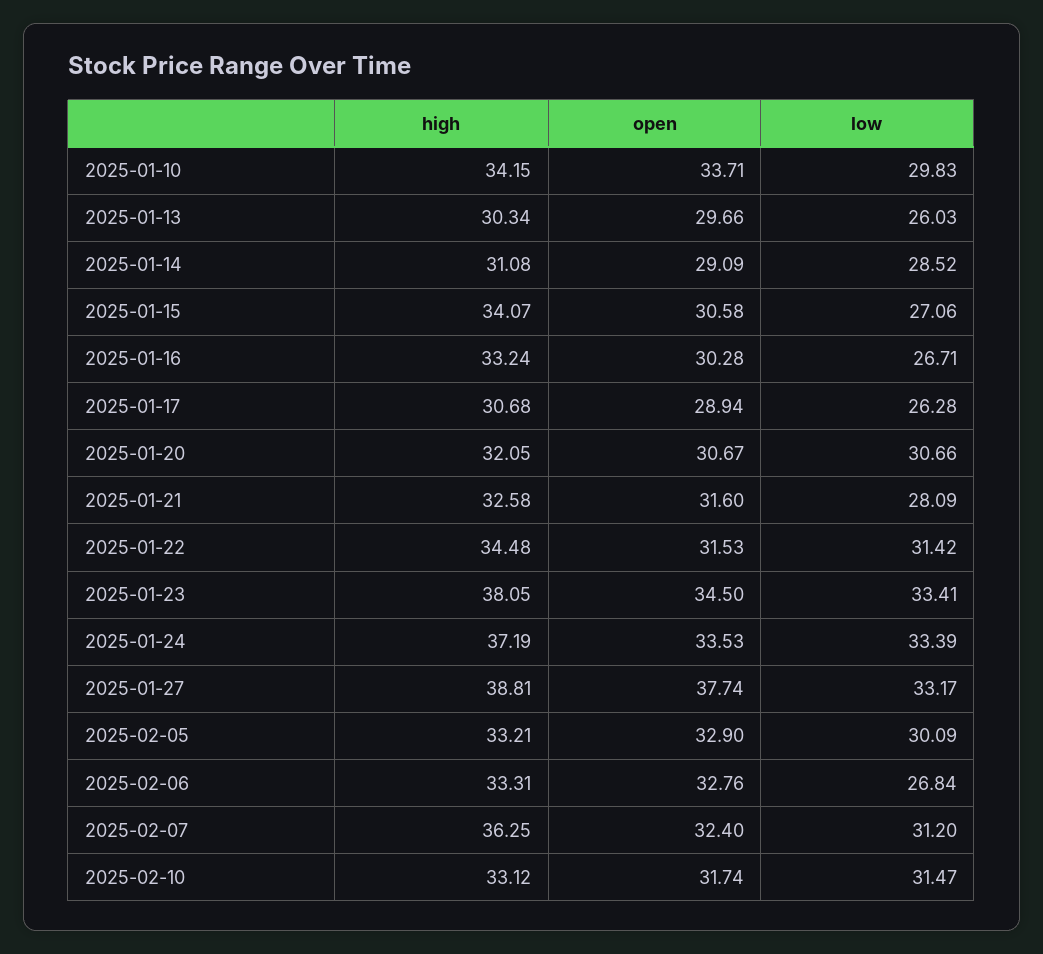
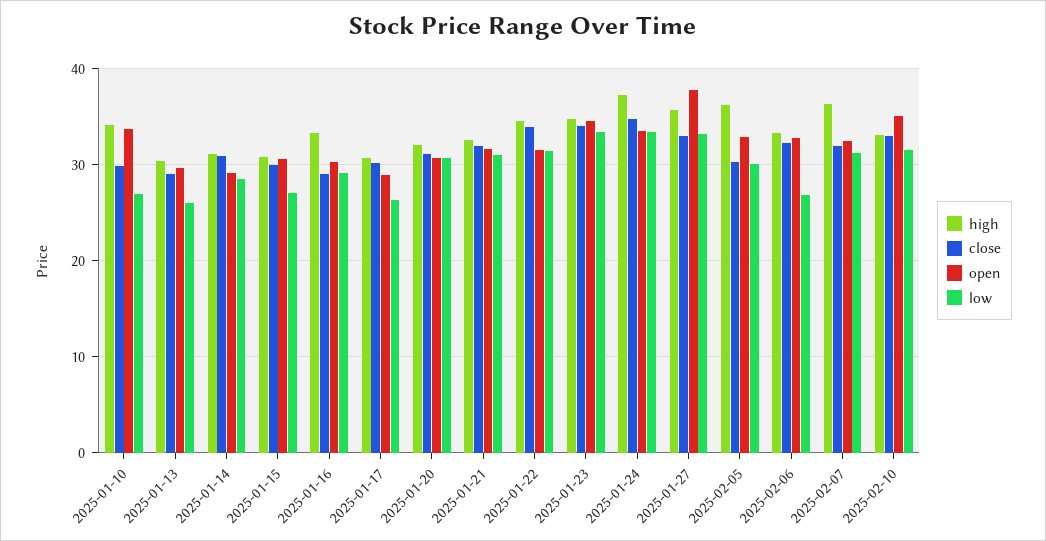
  {
    "high": {
      "2025-01-10": 34.15,
      "2025-01-13": 30.34,
      "2025-01-14": 31.08,
-     "2025-01-15": 34.07,
+     "2025-01-15": 31,
      "2025-01-16": 33.24,
      "2025-01-17": 30.68,
      "2025-01-20": 32.05,
      "2025-01-21": 32.58,
      "2025-01-22": 34.48,
-     "2025-01-23": 38.05,
+     "2025-01-23": 35,
      "2025-01-24": 37.19,
-     "2025-01-27": 38.81,
+     "2025-01-27": 36,
-     "2025-02-05": 33.21,
+     "2025-02-05": 36,
      "2025-02-06": 33.31,
      "2025-02-07": 36.25,
      "2025-02-10": 33.12
    },
    "open": {
      "2025-01-10": 33.71,
      "2025-01-13": 29.66,
      "2025-01-14": 29.09,
      "2025-01-15": 30.58,
      "2025-01-16": 30.28,
      "2025-01-17": 28.94,
      "2025-01-20": 30.67,
      "2025-01-21": 31.6,
      "2025-01-22": 31.53,
      "2025-01-23": 34.5,
      "2025-01-24": 33.53,
      "2025-01-27": 37.74,
      "2025-02-05": 32.9,
      "2025-02-06": 32.76,
      "2025-02-07": 32.4,
-     "2025-02-10": 31.74
+     "2025-02-10": 35
    },
    "low": {
-     "2025-01-10": 29.83,
+     "2025-01-10": 27,
      "2025-01-13": 26.03,
      "2025-01-14": 28.52,
      "2025-01-15": 27.06,
-     "2025-01-16": 26.71,
+     "2025-01-16": 29,
      "2025-01-17": 26.28,
      "2025-01-20": 30.66,
-     "2025-01-21": 28.09,
+     "2025-01-21": 31,
      "2025-01-22": 31.42,
      "2025-01-23": 33.41,
      "2025-01-24": 33.39,
      "2025-01-27": 33.17,
      "2025-02-05": 30.09,
      "2025-02-06": 26.84,
      "2025-02-07": 31.2,
      "2025-02-10": 31.47
-   }
+   },
+   "close": {
+     "2025-01-10": 30,
+     "2025-01-13": 29,
+     "2025-01-14": 31,
+     "2025-01-15": 30,
+     "2025-01-16": 29,
+     "2025-01-17": 30,
+     "2025-01-20": 31,
+     "2025-01-21": 32,
+     "2025-01-22": 34,
+     "2025-01-23": 34,
+     "2025-01-24": 35,
+     "2025-01-27": 33,
+     "2025-02-05": 30,
+     "2025-02-06": 32,
+     "2025-02-07": 32,
+     "2025-02-10": 33
+   }
  }

